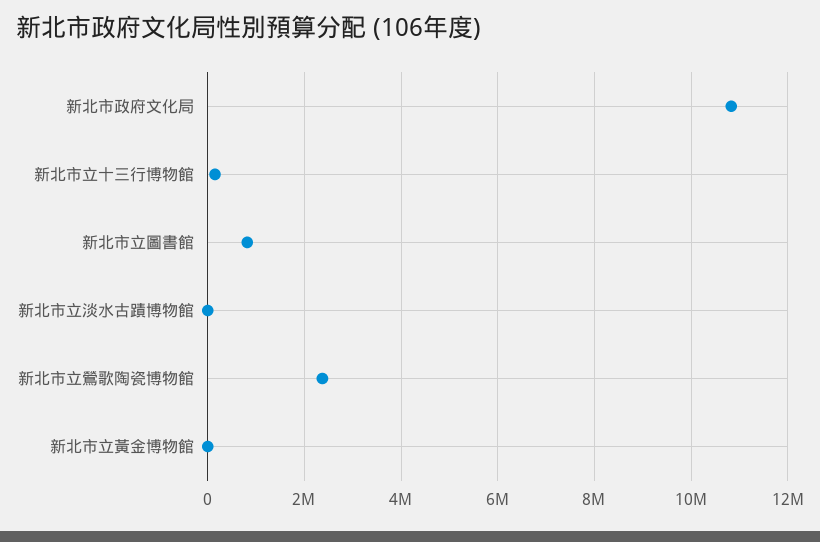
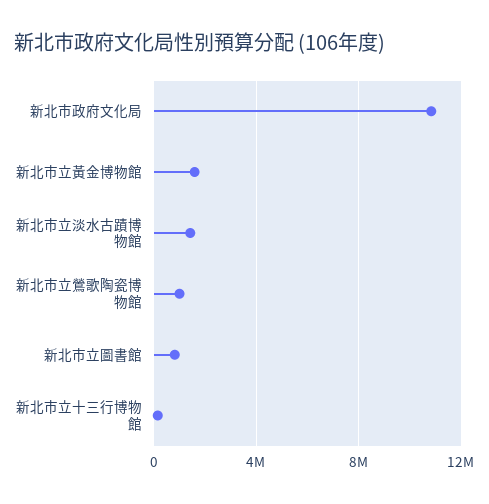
  {
    "新北市政府文化局": 10800000,
    "新北市立十三行博物館": 200000,
    "新北市立圖書館": 800000,
-   "新北市立淡水古蹟博物館": 0,
+   "新北市立淡水古蹟博物館": 1500000,
-   "新北市立鶯歌陶瓷博物館": 2400000,
+   "新北市立鶯歌陶瓷博物館": 1000000,
-   "新北市立黃金博物館": 0
+   "新北市立黃金博物館": 1500000
  }

